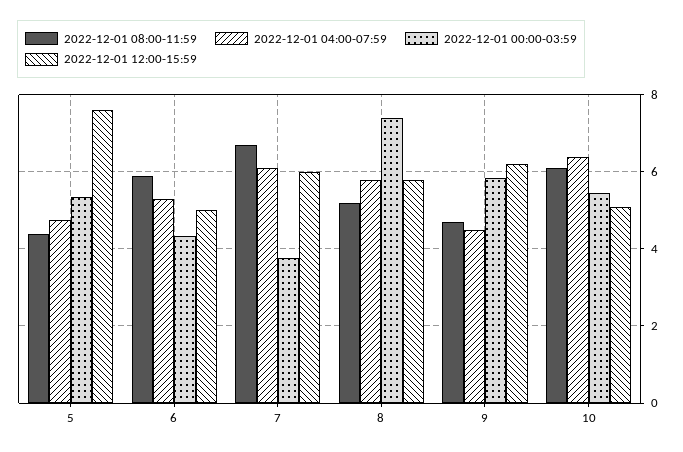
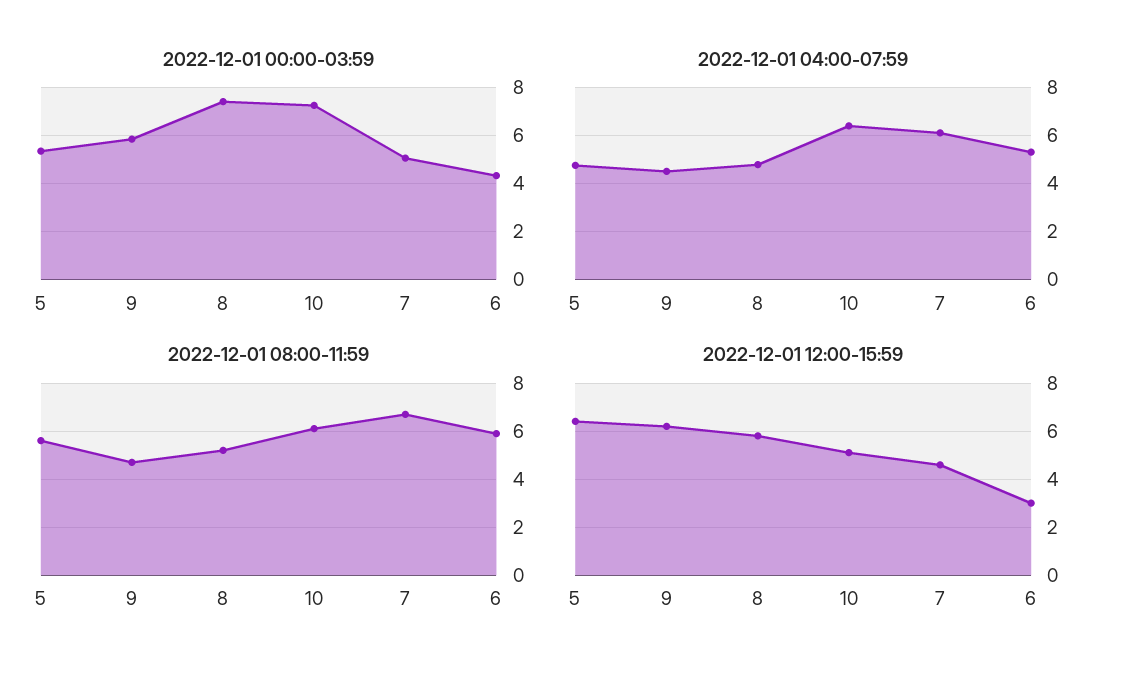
  {
    "2022-12-01 08:00-11:59": {
-     "5": 4.4,
+     "5": 5.5,
      "6": 6,
      "7": 6.8,
      "8": 5.2,
      "9": 4.8,
      "10": 6.2
    },
    "2022-12-01 04:00-07:59": {
      "5": 4.8,
      "6": 5.4,
      "7": 6.2,
-     "8": 5.8,
+     "8": 4.75,
      "9": 4.6,
      "10": 6.4
    },
    "2022-12-01 00:00-03:59": {
      "5": 5.4,
      "6": 4.4,
-     "7": 3.8,
+     "7": 5,
      "8": 7.4,
      "9": 5.8,
-     "10": 5.4
+     "10": 7.25
    },
    "2022-12-01 12:00-15:59": {
-     "5": 7.6,
+     "5": 6.5,
-     "6": 5,
+     "6": 3,
-     "7": 6,
+     "7": 4.5,
      "8": 5.8,
      "9": 6.2,
      "10": 5.2
    }
  }

